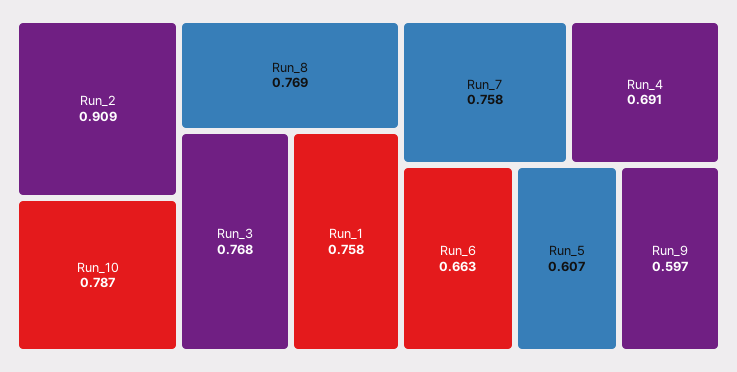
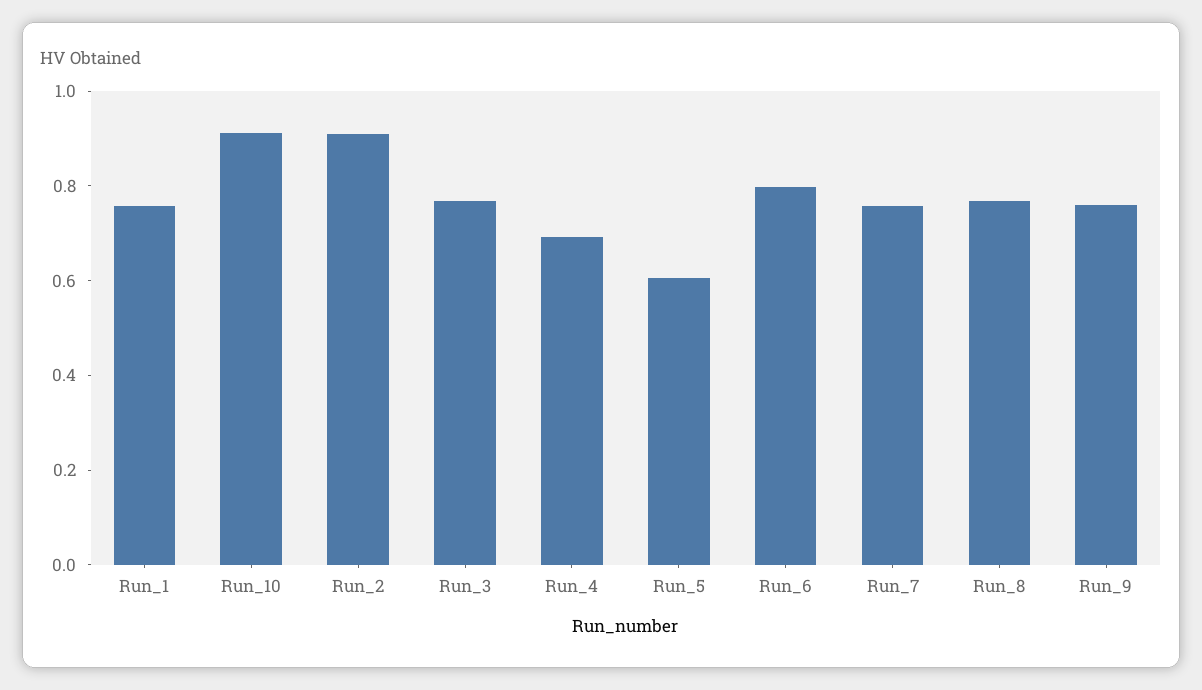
  {
    "Run_2": 0.909,
-   "Run_10": 0.787,
+   "Run_10": 0.9,
    "Run_8": 0.769,
    "Run_3": 0.768,
    "Run_1": 0.758,
    "Run_7": 0.758,
    "Run_4": 0.691,
-   "Run_6": 0.663,
+   "Run_6": 0.8,
    "Run_5": 0.607,
-   "Run_9": 0.597
+   "Run_9": 0.75
  }

